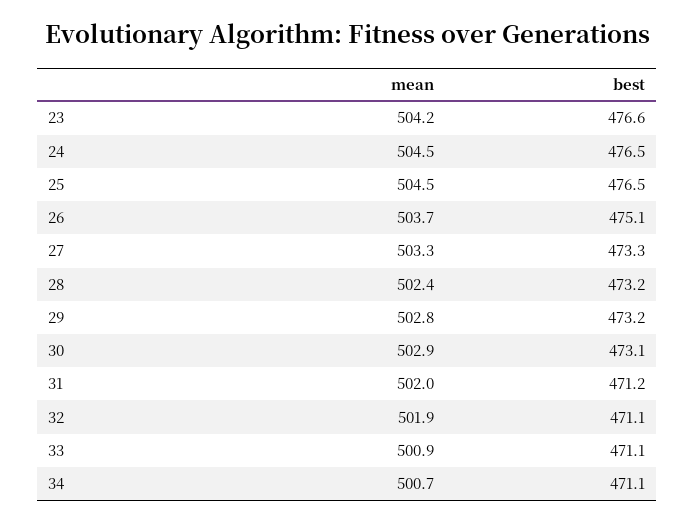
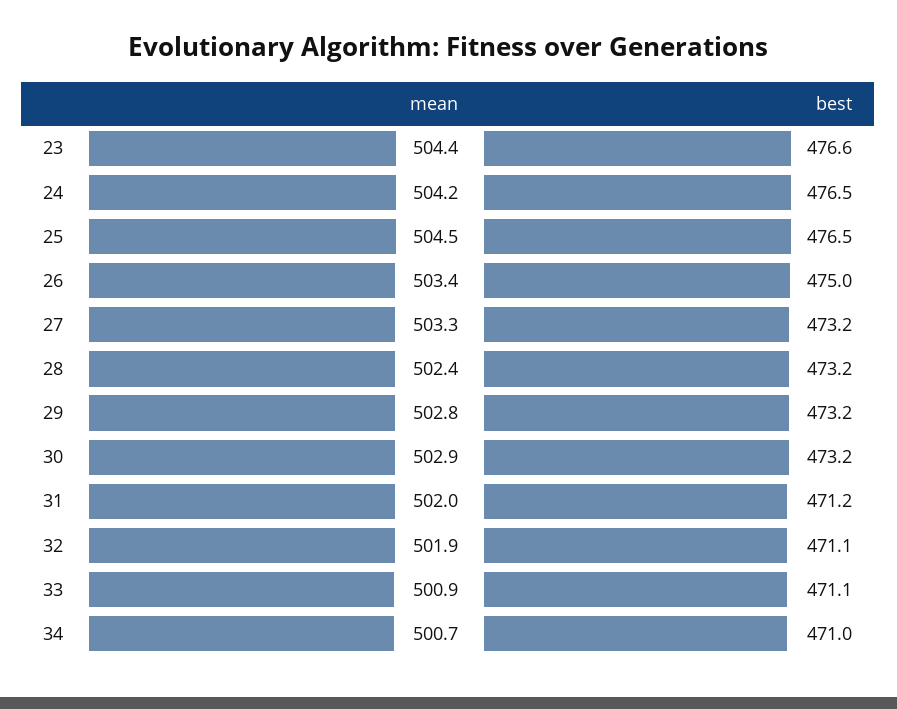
  {
    "mean": {
-     "23": 504.2,
+     "23": 504.4,
-     "24": 504.5,
+     "24": 504.2,
      "25": 504.5,
-     "26": 503.7,
+     "26": 503.4,
      "27": 503.3,
      "28": 502.4,
      "29": 502.8,
      "30": 502.9,
      "31": 502,
      "32": 501.9,
      "33": 500.9,
      "34": 500.7
    },
    "best": {
      "23": 476.6,
      "24": 476.5,
      "25": 476.5,
-     "26": 475.1,
+     "26": 475,
-     "27": 473.3,
+     "27": 473.2,
      "28": 473.2,
      "29": 473.2,
-     "30": 473.1,
+     "30": 473.2,
      "31": 471.2,
      "32": 471.1,
      "33": 471.1,
-     "34": 471.1
+     "34": 471
    }
  }

